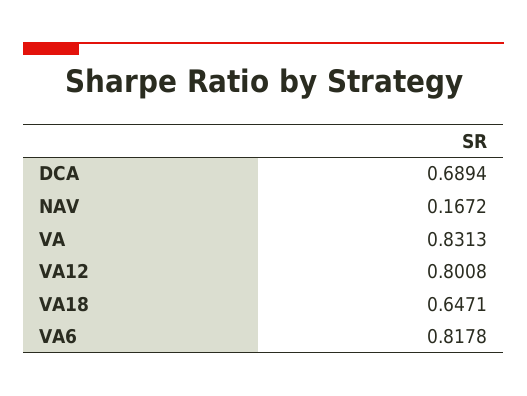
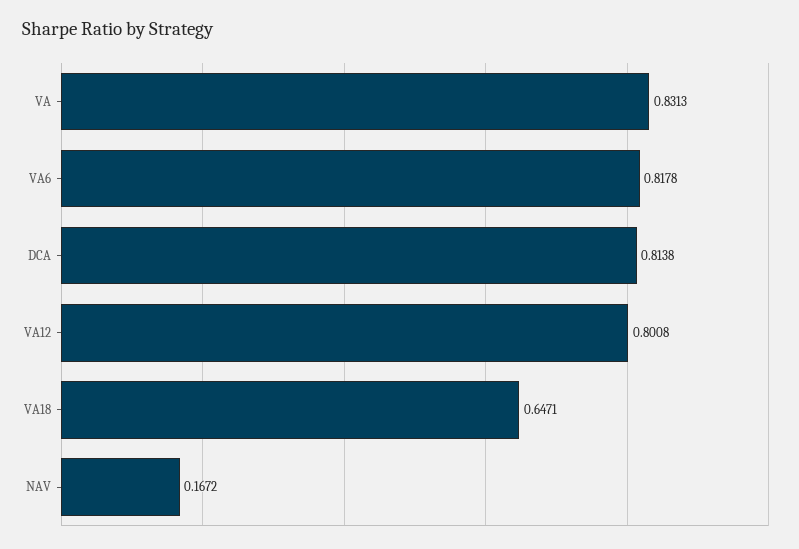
  {
-   "DCA": 0.6894,
+   "DCA": 0.8138,
    "NAV": 0.1672,
    "VA": 0.8313,
    "VA12": 0.8008,
    "VA18": 0.6471,
    "VA6": 0.8178
  }

